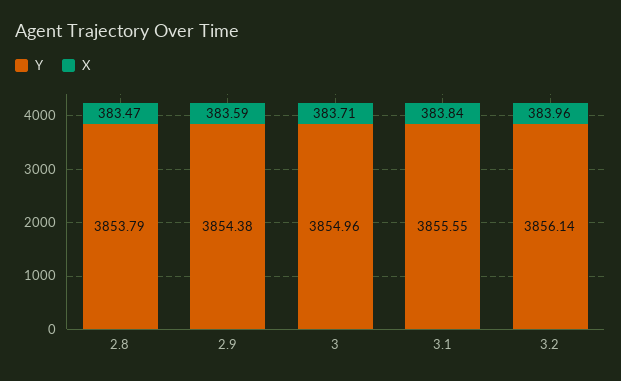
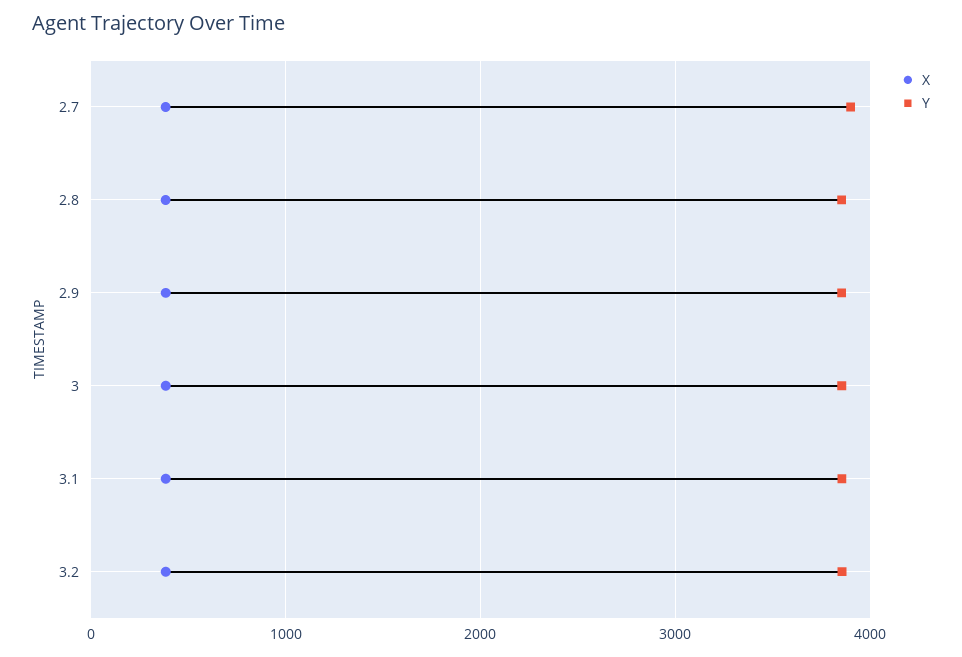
  {
    "Y": {
      "2.8": 3853.79,
      "2.9": 3854.38,
      "3": 3854.96,
      "3.1": 3855.55,
-     "3.2": 3856.14
+     "3.2": 3856.14,
+     "2.7": 3900
    },
    "X": {
      "2.8": 383.47,
      "2.9": 383.59,
      "3": 383.71,
      "3.1": 383.84,
-     "3.2": 383.96
+     "3.2": 383.96,
+     "2.7": 400
    }
  }

